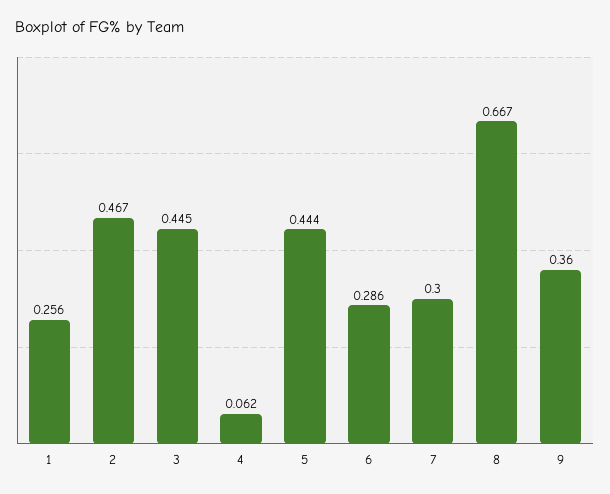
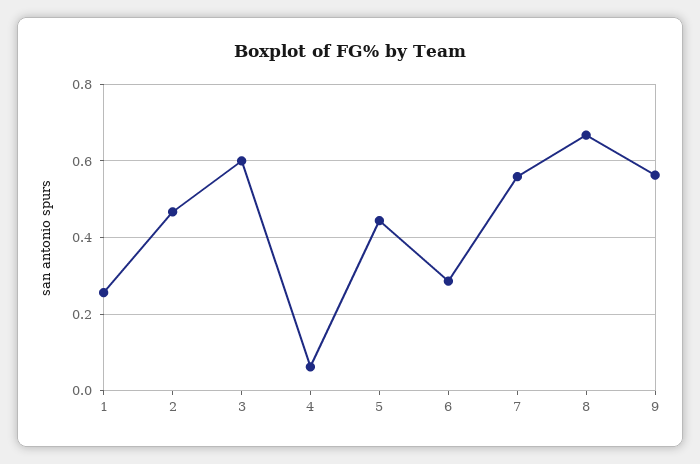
  {
    "1": 0.256,
    "2": 0.467,
-   "3": 0.445,
+   "3": 0.6,
    "4": 0.062,
    "5": 0.444,
    "6": 0.286,
-   "7": 0.3,
+   "7": 0.56,
    "8": 0.667,
-   "9": 0.36
+   "9": 0.56
  }

